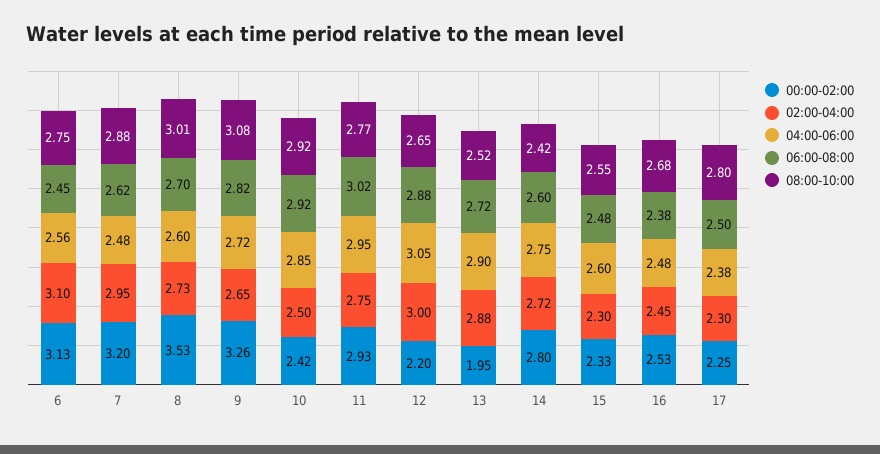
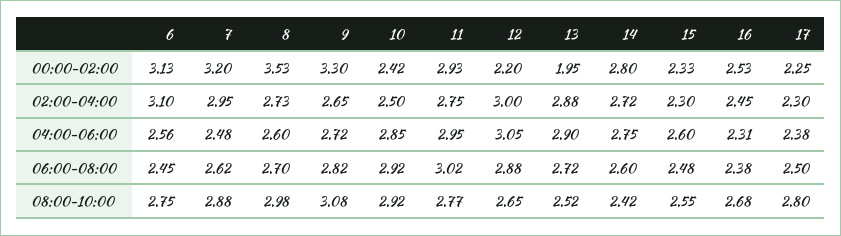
  {
    "00:00-02:00": {
      "6": 3.13,
      "7": 3.2,
      "8": 3.53,
-     "9": 3.26,
+     "9": 3.3,
      "10": 2.42,
      "11": 2.93,
      "12": 2.2,
      "13": 1.95,
      "14": 2.8,
      "15": 2.33,
      "16": 2.53,
      "17": 2.25
    },
    "02:00-04:00": {
      "6": 3.1,
      "7": 2.95,
      "8": 2.73,
      "9": 2.65,
      "10": 2.5,
      "11": 2.75,
      "12": 3,
      "13": 2.88,
      "14": 2.72,
      "15": 2.3,
      "16": 2.45,
      "17": 2.3
    },
    "04:00-06:00": {
      "6": 2.56,
      "7": 2.48,
      "8": 2.6,
      "9": 2.72,
      "10": 2.85,
      "11": 2.95,
      "12": 3.05,
      "13": 2.9,
      "14": 2.75,
      "15": 2.6,
-     "16": 2.48,
+     "16": 2.31,
      "17": 2.38
    },
    "06:00-08:00": {
      "6": 2.45,
      "7": 2.62,
      "8": 2.7,
      "9": 2.82,
      "10": 2.92,
      "11": 3.02,
      "12": 2.88,
      "13": 2.72,
      "14": 2.6,
      "15": 2.48,
      "16": 2.38,
      "17": 2.5
    },
    "08:00-10:00": {
      "6": 2.75,
      "7": 2.88,
-     "8": 3.01,
+     "8": 2.98,
      "9": 3.08,
      "10": 2.92,
      "11": 2.77,
      "12": 2.65,
      "13": 2.52,
      "14": 2.42,
      "15": 2.55,
      "16": 2.68,
      "17": 2.8
    }
  }

